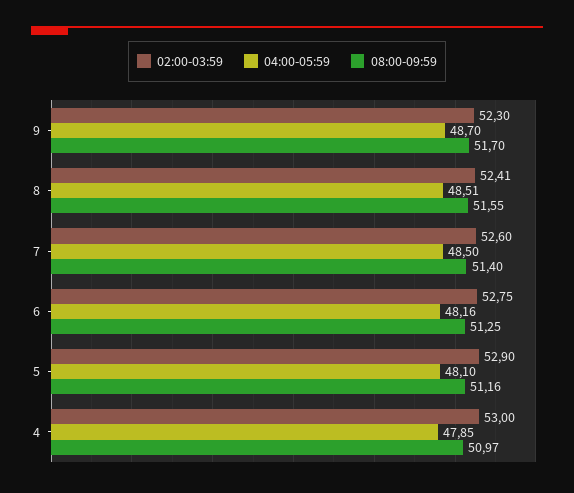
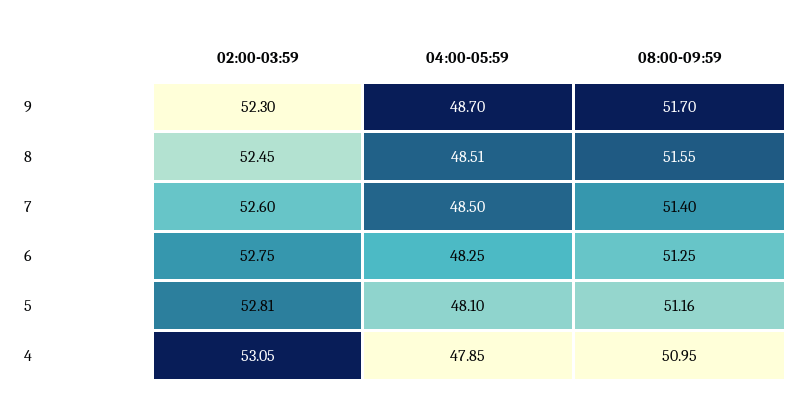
  {
    "02:00-03:59": {
      "9": 52.3,
-     "8": 52.41,
+     "8": 52.45,
      "7": 52.6,
      "6": 52.75,
-     "5": 52.9,
+     "5": 52.81,
-     "4": 53
+     "4": 53.05
    },
    "04:00-05:59": {
      "9": 48.7,
      "8": 48.51,
      "7": 48.5,
-     "6": 48.16,
+     "6": 48.25,
      "5": 48.1,
      "4": 47.85
    },
    "08:00-09:59": {
      "9": 51.7,
      "8": 51.55,
      "7": 51.4,
      "6": 51.25,
      "5": 51.16,
-     "4": 50.97
+     "4": 50.95
    }
  }

